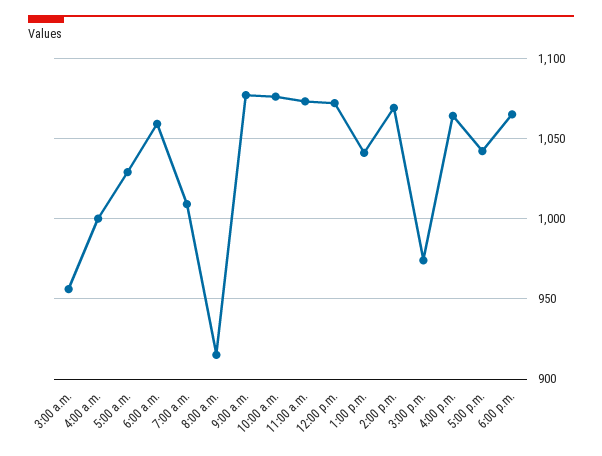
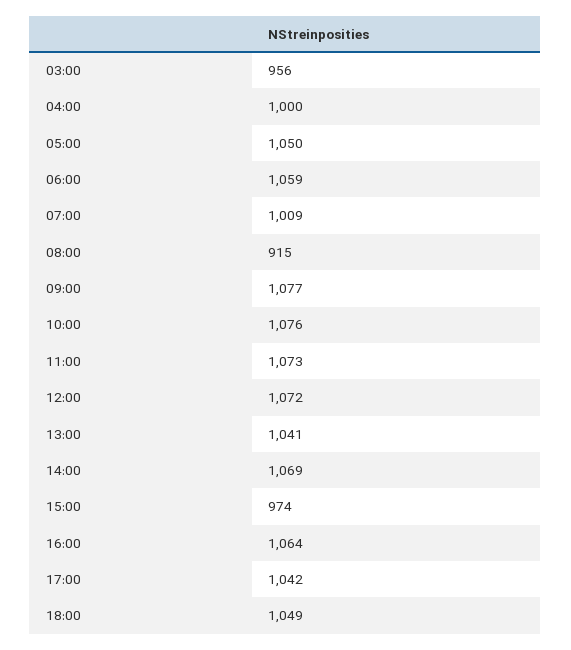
  {
    "3:00 a.m.": 956,
    "4:00 a.m.": 1000,
-   "5:00 a.m.": 1030,
+   "5:00 a.m.": 1050,
    "6:00 a.m.": 1059,
    "7:00 a.m.": 1009,
    "8:00 a.m.": 915,
    "9:00 a.m.": 1077,
    "10:00 a.m.": 1076,
    "11:00 a.m.": 1073,
    "12:00 p.m.": 1072,
    "1:00 p.m.": 1041,
    "2:00 p.m.": 1069,
    "3:00 p.m.": 974,
    "4:00 p.m.": 1064,
    "5:00 p.m.": 1042,
-   "6:00 p.m.": 1065
+   "6:00 p.m.": 1049
  }

